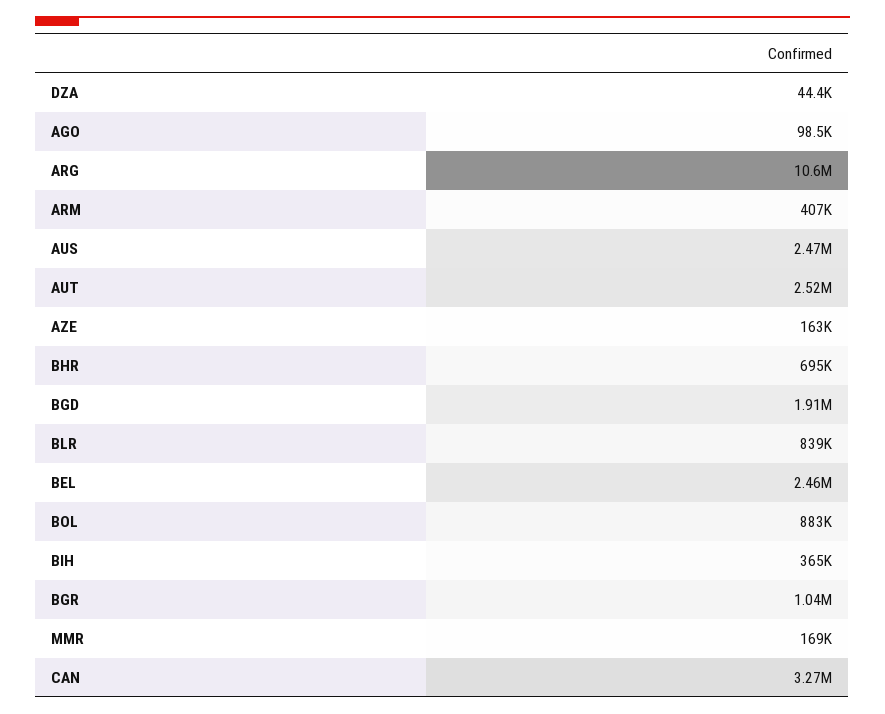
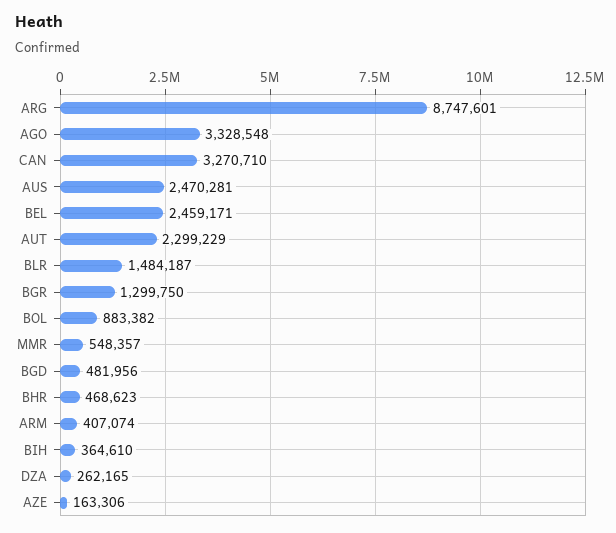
  {
-   "DZA": 44400,
+   "DZA": 262165,
-   "AGO": 98500,
+   "AGO": 3328548,
-   "ARG": 10600000,
+   "ARG": 8747601,
    "ARM": 407074,
    "AUS": 2470281,
-   "AUT": 2520000,
+   "AUT": 2299229,
    "AZE": 163306,
-   "BHR": 695000,
+   "BHR": 468623,
-   "BGD": 1910000,
+   "BGD": 481956,
-   "BLR": 839000,
+   "BLR": 1484187,
    "BEL": 2459171,
    "BOL": 883382,
    "BIH": 364610,
-   "BGR": 1040000,
+   "BGR": 1299750,
-   "MMR": 169000,
+   "MMR": 548357,
    "CAN": 3270710
  }

